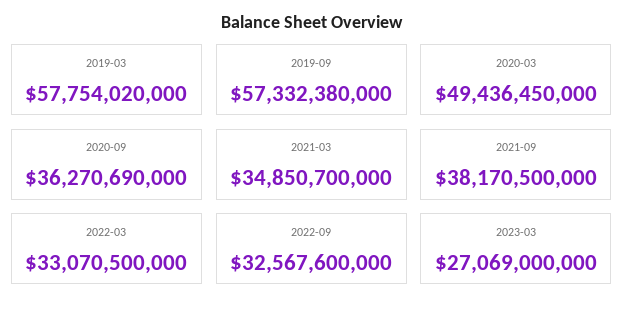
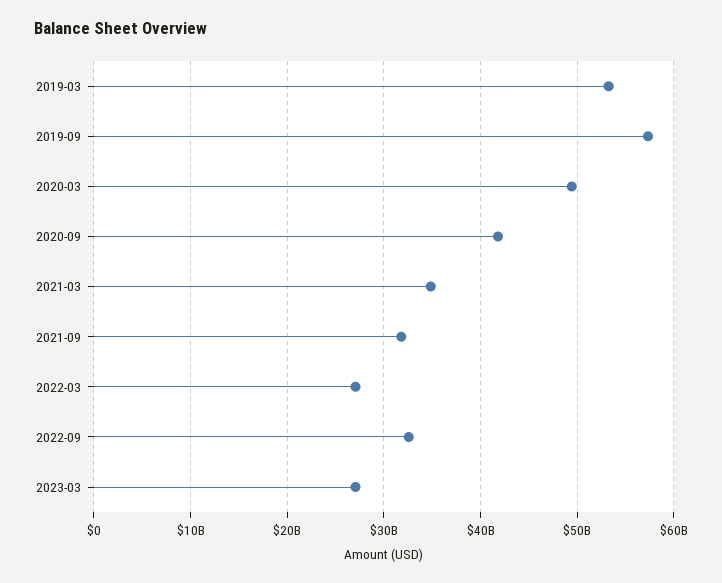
  {
-   "2019-03": 57754020000,
+   "2019-03": 53000000000,
    "2019-09": 57332380000,
    "2020-03": 49436450000,
-   "2020-09": 36270690000,
+   "2020-09": 42000000000,
    "2021-03": 34850700000,
-   "2021-09": 38170500000,
+   "2021-09": 32000000000,
-   "2022-03": 33070500000,
+   "2022-03": 27000000000,
    "2022-09": 32567600000,
    "2023-03": 27069000000
  }

